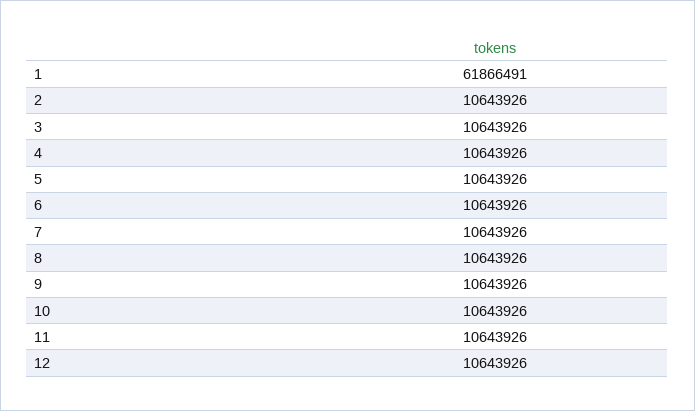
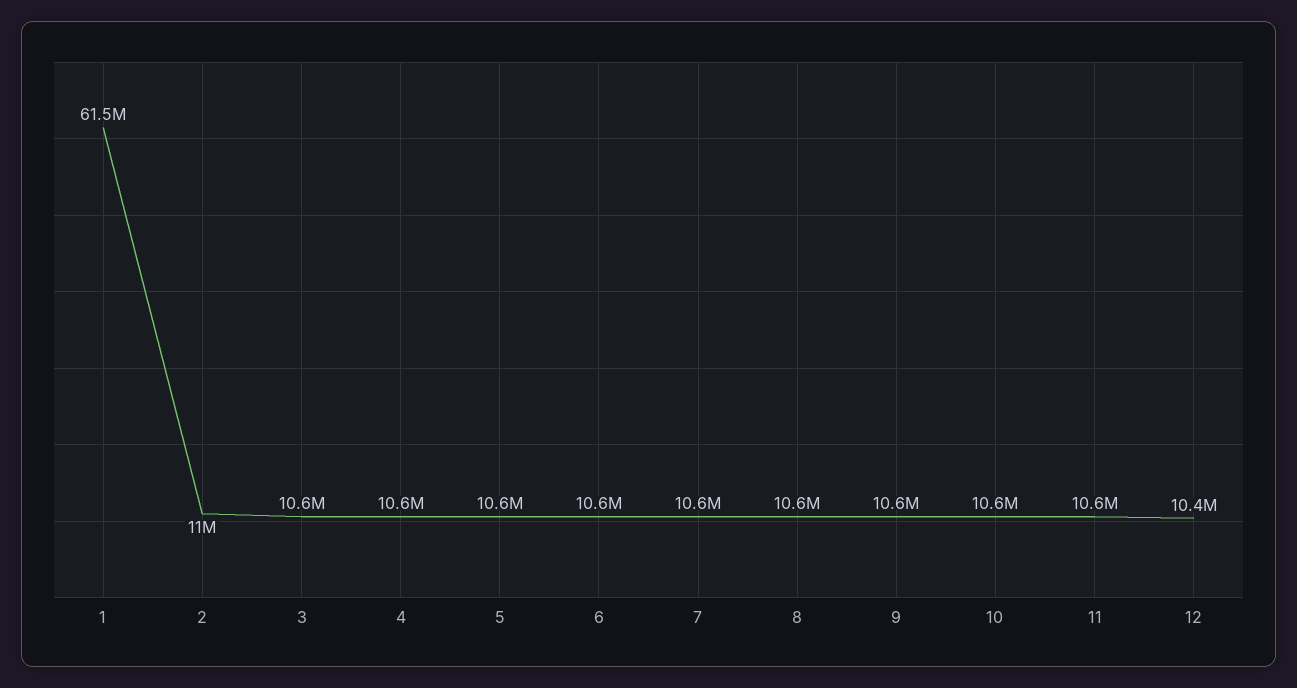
  {
-   "1": 61866491,
+   "1": 61500000,
-   "2": 10643926,
+   "2": 11000000,
    "3": 10643926,
    "4": 10643926,
    "5": 10643926,
    "6": 10643926,
    "7": 10643926,
    "8": 10643926,
    "9": 10643926,
    "10": 10643926,
    "11": 10643926,
-   "12": 10643926
+   "12": 10400000
  }

